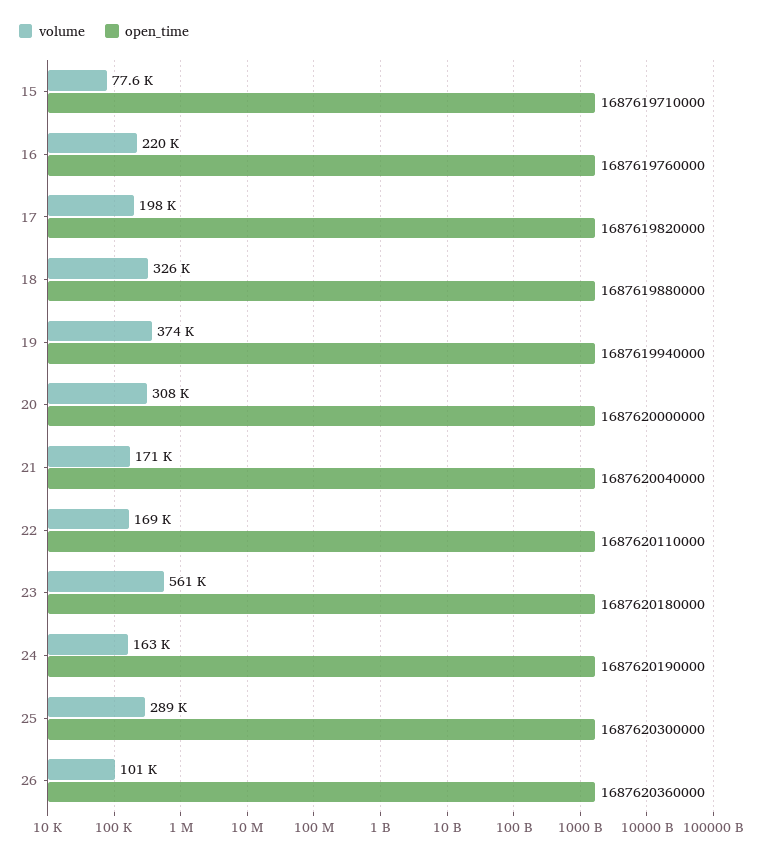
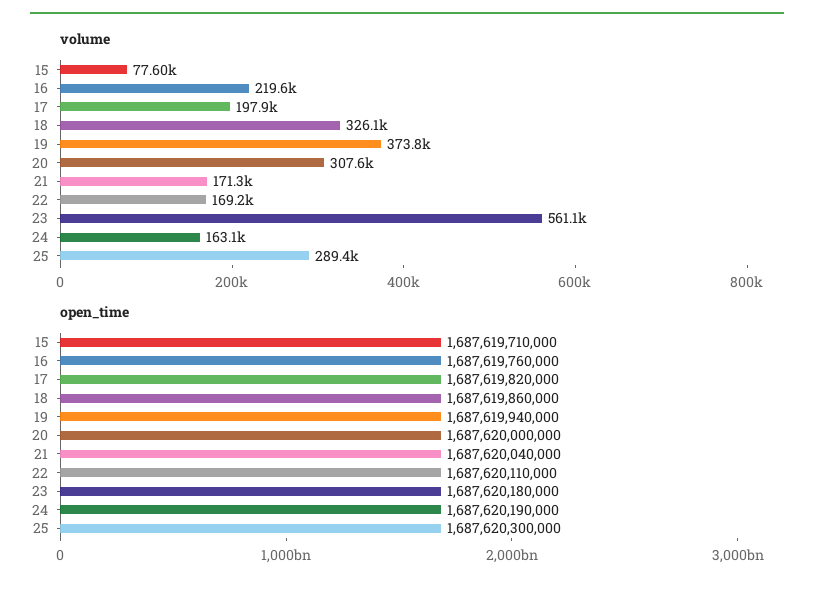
  {
    "volume": {
      "15": 77600,
      "16": 219600,
      "17": 197900,
      "18": 326100,
      "19": 373800,
      "20": 307600,
      "21": 171300,
      "22": 169200,
      "23": 561100,
      "24": 163100,
-     "25": 289400,
+     "25": 289400
-     "26": 101000
    },
    "open_time": {
      "15": 1687619710000,
      "16": 1687619760000,
      "17": 1687619820000,
-     "18": 1687619880000,
+     "18": 1687619860000,
      "19": 1687619940000,
      "20": 1687620000000,
      "21": 1687620040000,
      "22": 1687620110000,
      "23": 1687620180000,
      "24": 1687620190000,
-     "25": 1687620300000,
+     "25": 1687620300000
-     "26": 1687620360000
    }
  }

